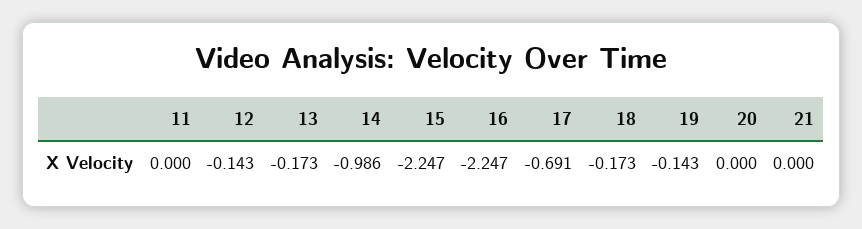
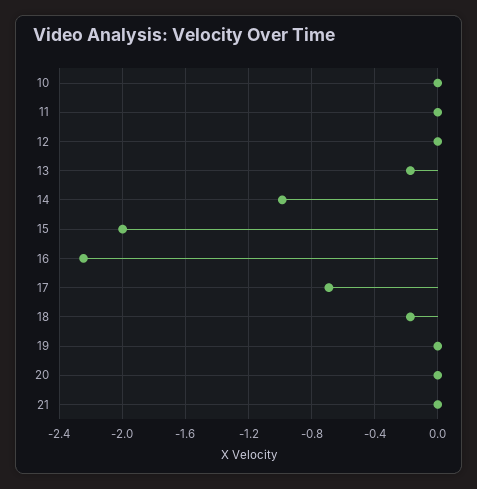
  {
    "11": 0,
-   "12": -0.143,
+   "12": 0,
    "13": -0.173,
    "14": -0.986,
-   "15": -2.247,
+   "15": -2,
    "16": -2.247,
    "17": -0.691,
    "18": -0.173,
-   "19": -0.143,
+   "19": 0,
    "20": 0,
-   "21": 0
+   "21": 0,
+   "10": 0
  }

